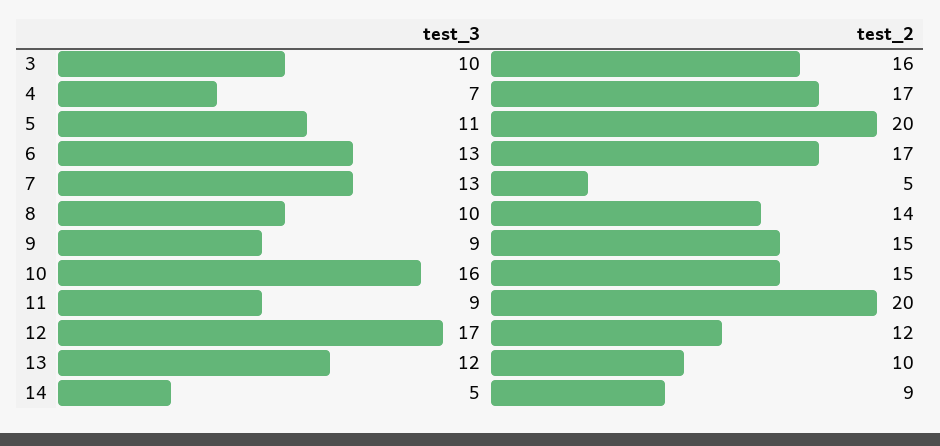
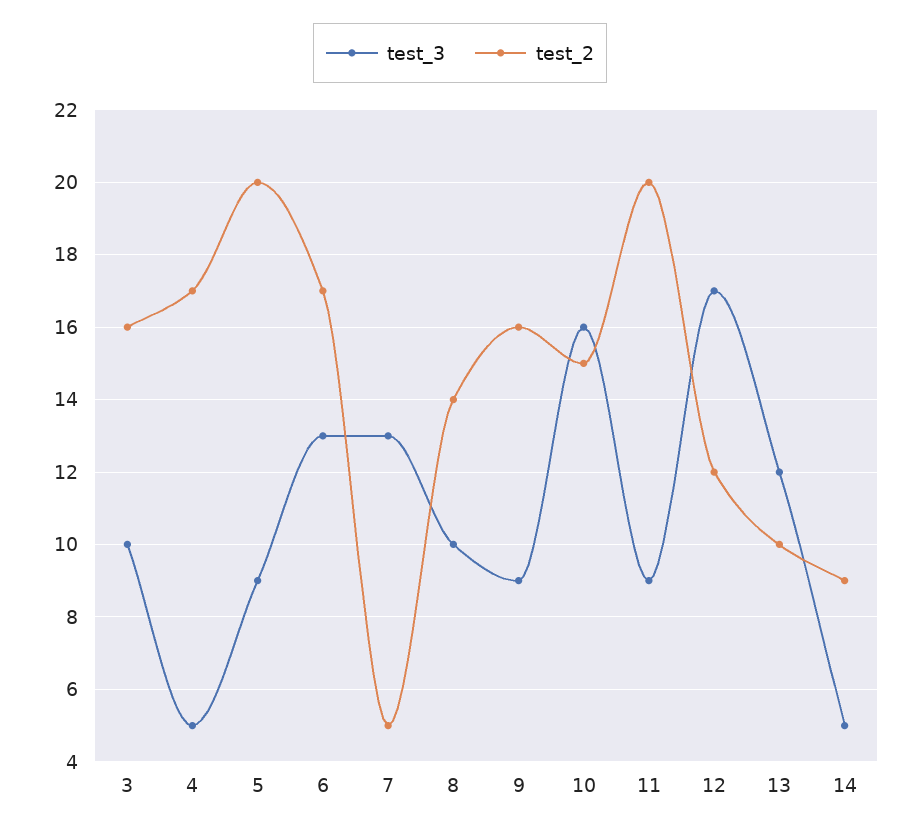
  {
    "test_3": {
      "3": 10,
-     "4": 7,
+     "4": 5,
-     "5": 11,
+     "5": 9,
      "6": 13,
      "7": 13,
      "8": 10,
      "9": 9,
      "10": 16,
      "11": 9,
      "12": 17,
      "13": 12,
      "14": 5
    },
    "test_2": {
      "3": 16,
      "4": 17,
      "5": 20,
      "6": 17,
      "7": 5,
      "8": 14,
-     "9": 15,
+     "9": 16,
      "10": 15,
      "11": 20,
      "12": 12,
      "13": 10,
      "14": 9
    }
  }

